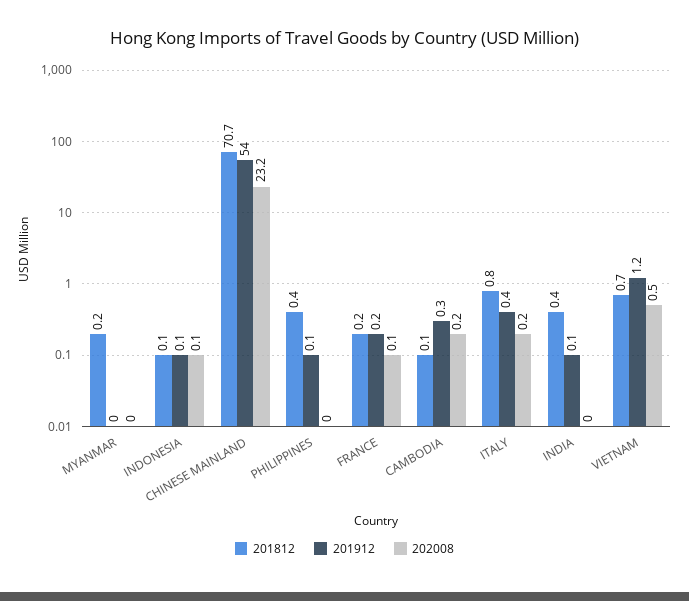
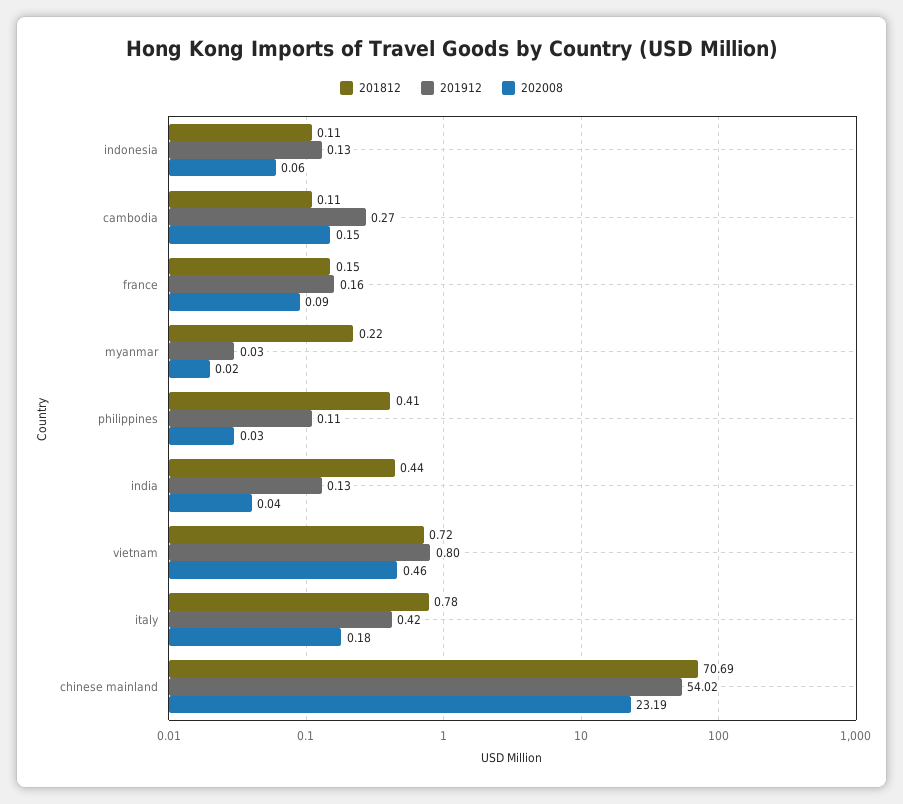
  {
    "201812": {
      "MYANMAR": 0.22,
      "INDONESIA": 0.11,
      "CHINESE MAINLAND": 70.69,
      "PHILIPPINES": 0.41,
      "FRANCE": 0.15,
      "CAMBODIA": 0.11,
      "ITALY": 0.78,
      "INDIA": 0.44,
      "VIETNAM": 0.72
    },
    "201912": {
      "MYANMAR": 0.03,
      "INDONESIA": 0.13,
      "CHINESE MAINLAND": 54.02,
      "PHILIPPINES": 0.11,
      "FRANCE": 0.16,
      "CAMBODIA": 0.27,
      "ITALY": 0.42,
      "INDIA": 0.13,
-     "VIETNAM": 1.2
+     "VIETNAM": 0.8
    },
    "202008": {
      "MYANMAR": 0.02,
      "INDONESIA": 0.06,
      "CHINESE MAINLAND": 23.19,
      "PHILIPPINES": 0.03,
      "FRANCE": 0.09,
      "CAMBODIA": 0.15,
      "ITALY": 0.18,
      "INDIA": 0.04,
      "VIETNAM": 0.46
    }
  }

